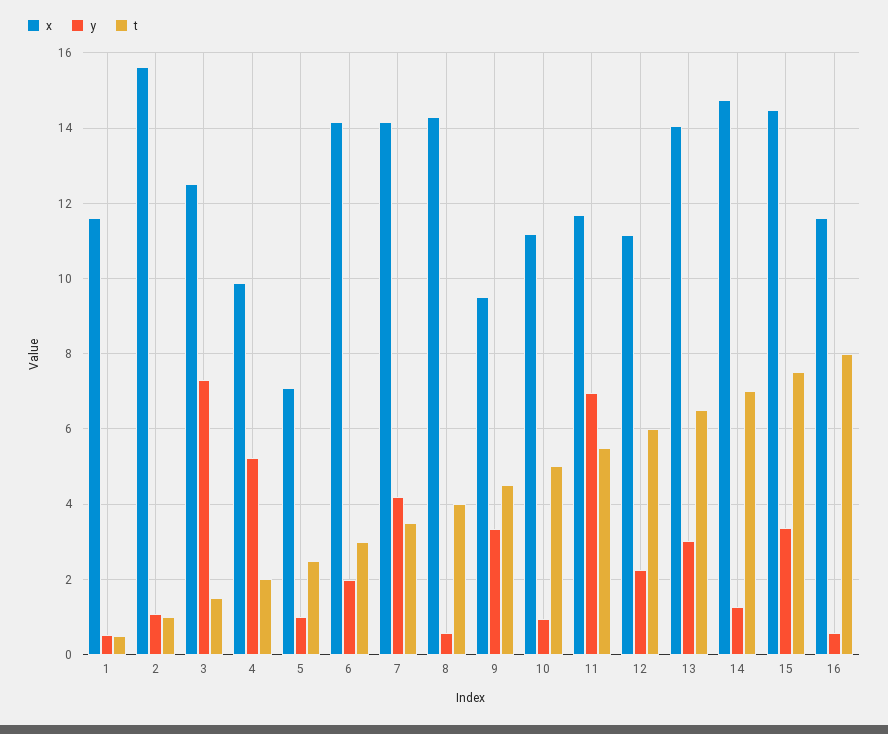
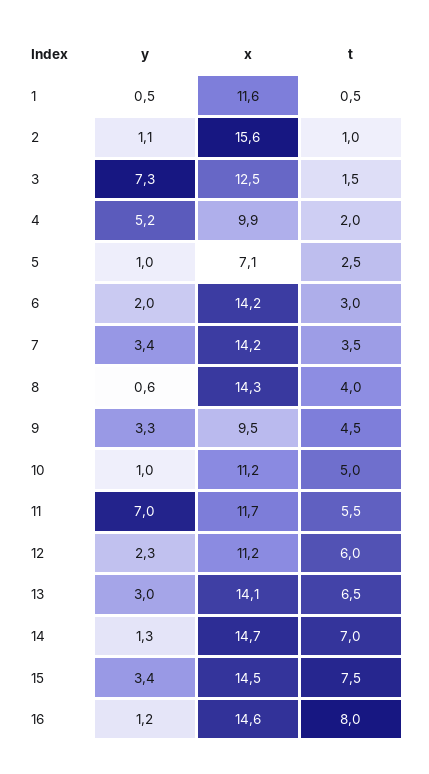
  {
    "x": {
      "1": 11.6,
      "2": 15.6,
      "3": 12.5,
      "4": 9.9,
      "5": 7.1,
      "6": 14.2,
      "7": 14.2,
      "8": 14.3,
      "9": 9.5,
      "10": 11.2,
      "11": 11.7,
      "12": 11.2,
      "13": 14.1,
      "14": 14.7,
      "15": 14.5,
-     "16": 11.6
+     "16": 14.6
    },
    "y": {
      "1": 0.5,
      "2": 1.1,
      "3": 7.3,
      "4": 5.2,
      "5": 1,
      "6": 2,
-     "7": 4.2,
+     "7": 3.4,
      "8": 0.6,
      "9": 3.3,
      "10": 1,
      "11": 7,
      "12": 2.3,
      "13": 3,
      "14": 1.3,
      "15": 3.4,
-     "16": 0.6
+     "16": 1.2
    },
    "t": {
      "1": 0.5,
      "2": 1,
      "3": 1.5,
      "4": 2,
      "5": 2.5,
      "6": 3,
      "7": 3.5,
      "8": 4,
      "9": 4.5,
      "10": 5,
      "11": 5.5,
      "12": 6,
      "13": 6.5,
      "14": 7,
      "15": 7.5,
      "16": 8
    }
  }

